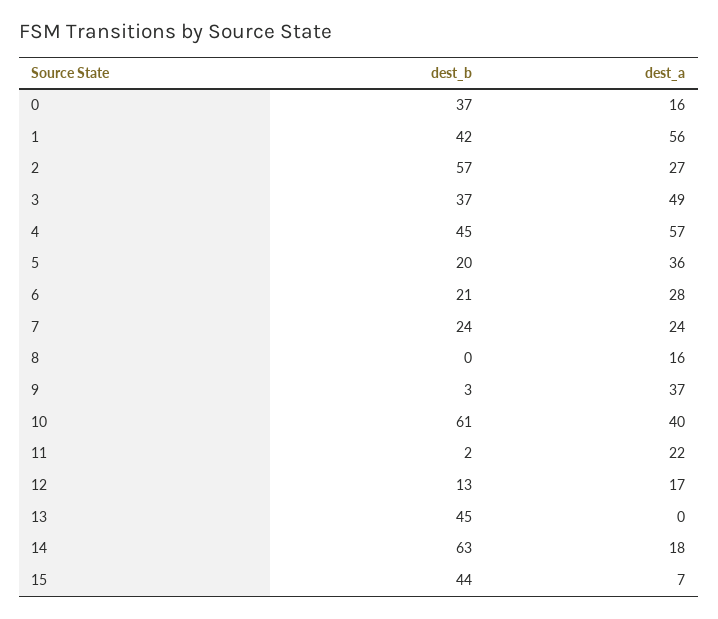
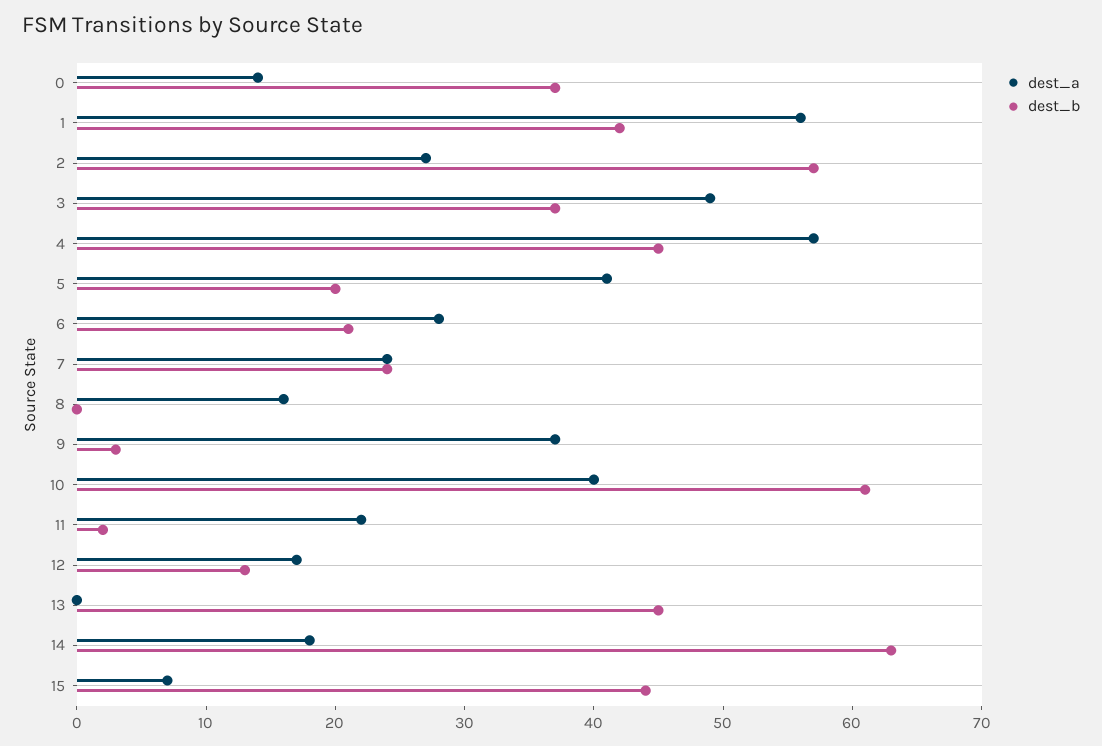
  {
    "dest_b": {
      "0": 37,
      "1": 42,
      "2": 57,
      "3": 37,
      "4": 45,
      "5": 20,
      "6": 21,
      "7": 24,
      "8": 0,
      "9": 3,
      "10": 61,
      "11": 2,
      "12": 13,
      "13": 45,
      "14": 63,
      "15": 44
    },
    "dest_a": {
-     "0": 16,
+     "0": 14,
      "1": 56,
      "2": 27,
      "3": 49,
      "4": 57,
-     "5": 36,
+     "5": 41,
      "6": 28,
      "7": 24,
      "8": 16,
      "9": 37,
      "10": 40,
      "11": 22,
      "12": 17,
      "13": 0,
      "14": 18,
      "15": 7
    }
  }

